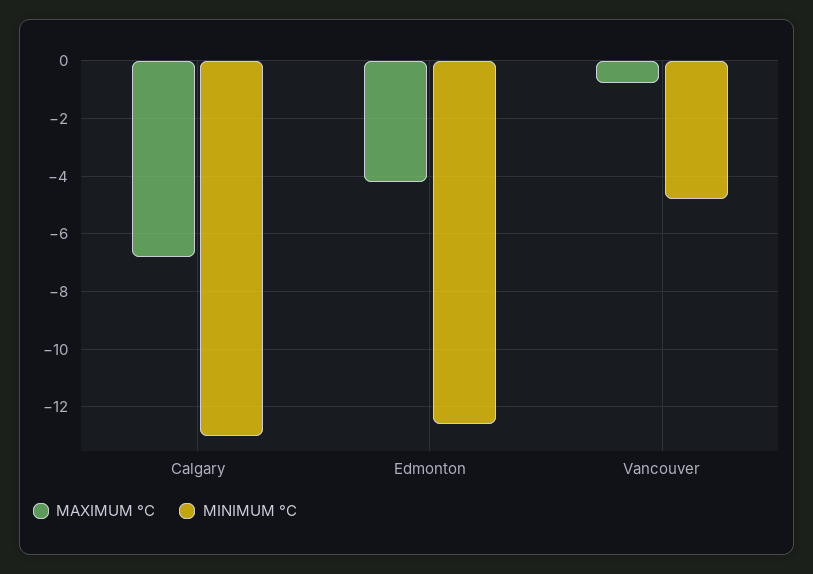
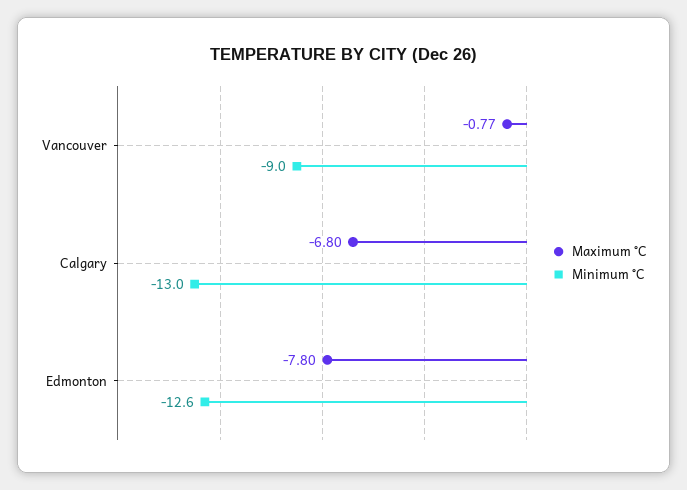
  {
    "MAXIMUM °C": {
      "Calgary": -6.8,
-     "Edmonton": -4.25,
+     "Edmonton": -7.8,
      "Vancouver": -0.77
    },
    "MINIMUM °C": {
      "Calgary": -13,
      "Edmonton": -12.6,
-     "Vancouver": -4.75
+     "Vancouver": -9
    }
  }

